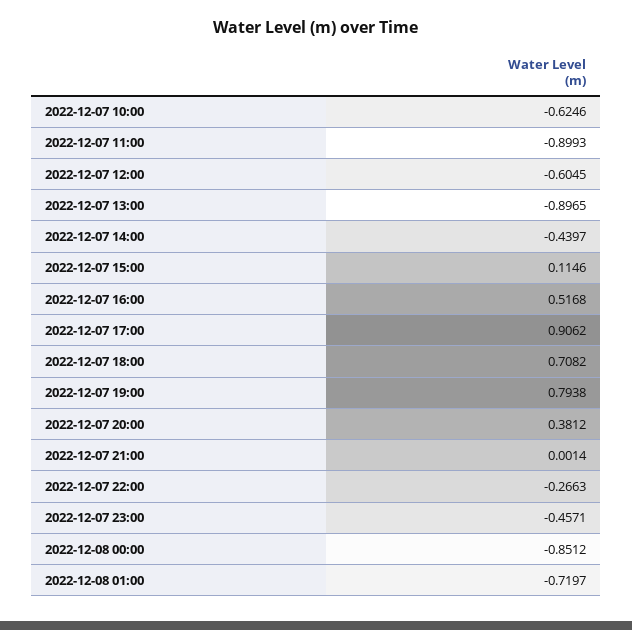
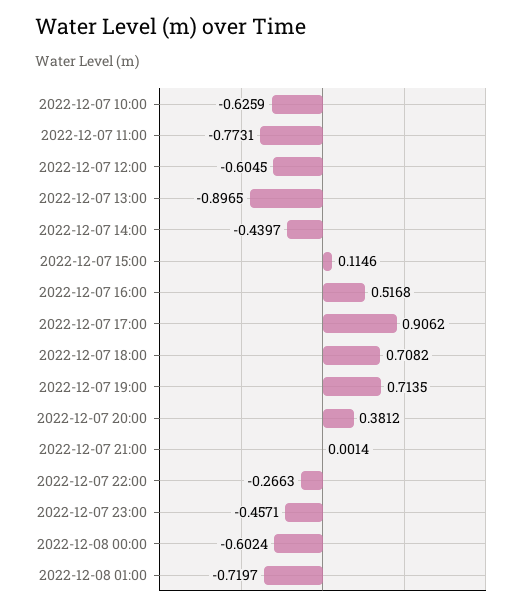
  {
-   "2022-12-07 10:00": -0.6246,
+   "2022-12-07 10:00": -0.6259,
-   "2022-12-07 11:00": -0.8993,
+   "2022-12-07 11:00": -0.7731,
    "2022-12-07 12:00": -0.6045,
    "2022-12-07 13:00": -0.8965,
    "2022-12-07 14:00": -0.4397,
    "2022-12-07 15:00": 0.1146,
    "2022-12-07 16:00": 0.5168,
    "2022-12-07 17:00": 0.9062,
    "2022-12-07 18:00": 0.7082,
-   "2022-12-07 19:00": 0.7938,
+   "2022-12-07 19:00": 0.7135,
    "2022-12-07 20:00": 0.3812,
    "2022-12-07 21:00": 0.0014,
    "2022-12-07 22:00": -0.2663,
    "2022-12-07 23:00": -0.4571,
-   "2022-12-08 00:00": -0.8512,
+   "2022-12-08 00:00": -0.6024,
    "2022-12-08 01:00": -0.7197
  }

